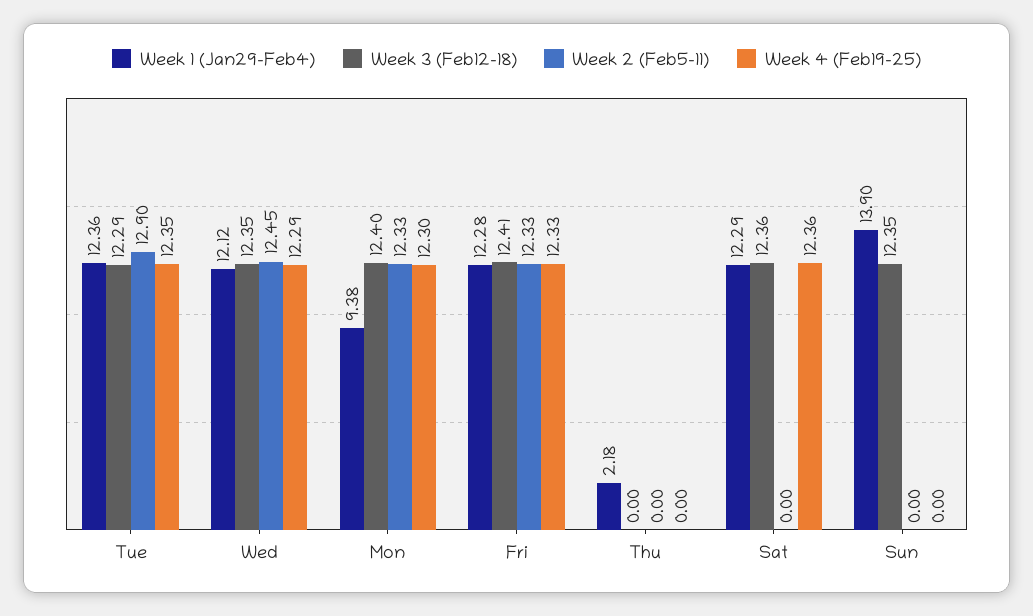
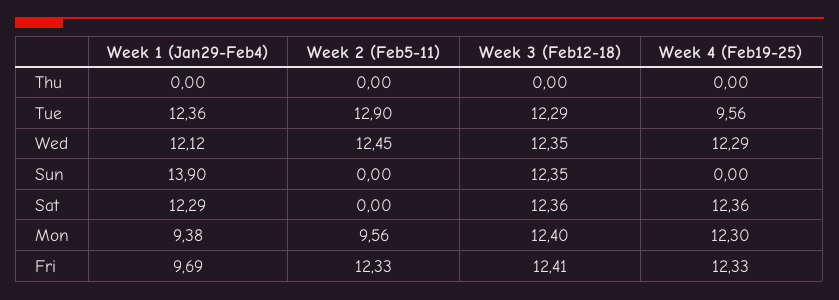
  {
    "Week 1 (Jan29-Feb4)": {
      "Tue": 12.36,
      "Wed": 12.12,
      "Mon": 9.38,
-     "Fri": 12.28,
+     "Fri": 9.69,
-     "Thu": 2.18,
+     "Thu": 0,
      "Sat": 12.29,
      "Sun": 13.9
    },
    "Week 3 (Feb12-18)": {
      "Tue": 12.29,
      "Wed": 12.35,
      "Mon": 12.4,
      "Fri": 12.41,
      "Thu": 0,
      "Sat": 12.36,
      "Sun": 12.35
    },
    "Week 2 (Feb5-11)": {
      "Tue": 12.9,
      "Wed": 12.45,
-     "Mon": 12.33,
+     "Mon": 9.56,
      "Fri": 12.33,
      "Thu": 0,
      "Sat": 0,
      "Sun": 0
    },
    "Week 4 (Feb19-25)": {
-     "Tue": 12.35,
+     "Tue": 9.56,
      "Wed": 12.29,
      "Mon": 12.3,
      "Fri": 12.33,
      "Thu": 0,
      "Sat": 12.36,
      "Sun": 0
    }
  }

